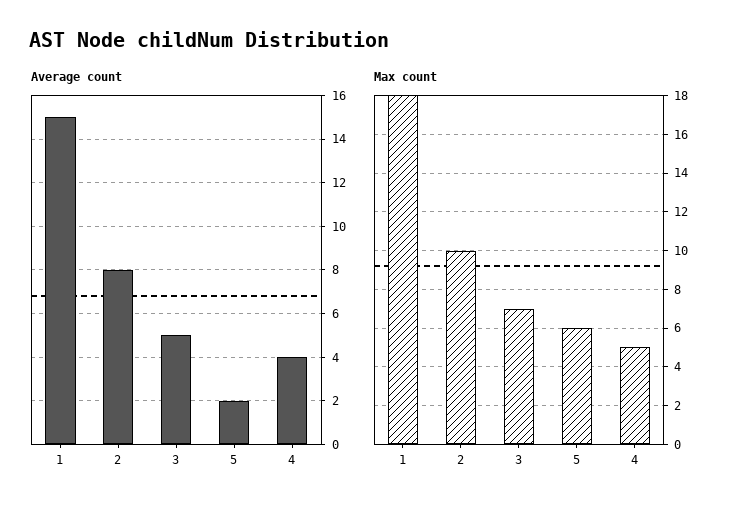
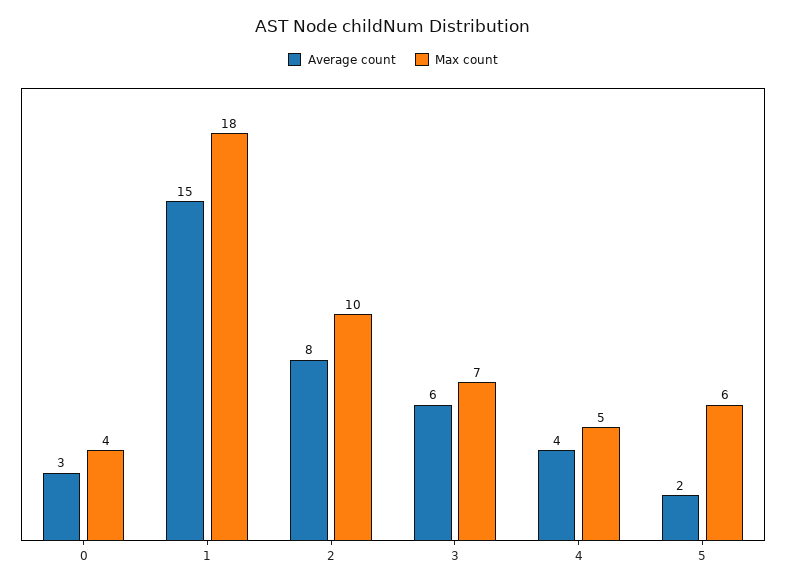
  {
    "Average count": {
      "1": 15,
      "2": 8,
-     "3": 5,
+     "3": 6,
      "5": 2,
-     "4": 4
+     "4": 4,
+     "0": 3
    },
    "Max count": {
      "1": 18,
      "2": 10,
      "3": 7,
      "5": 6,
-     "4": 5
+     "4": 5,
+     "0": 4
    }
  }

